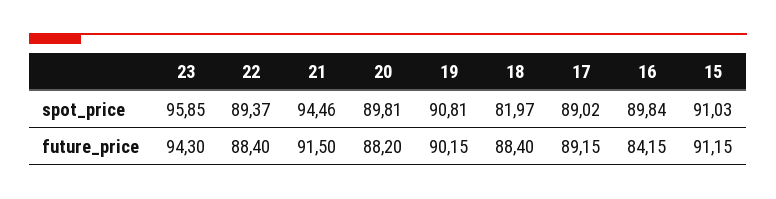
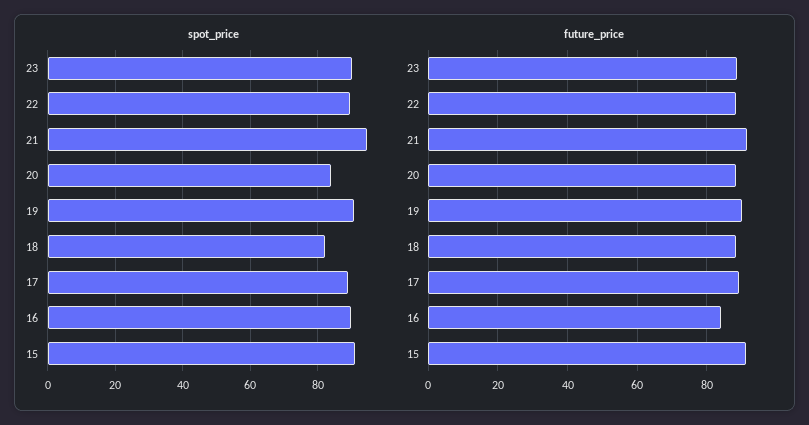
  {
    "spot_price": {
-     "23": 95.85,
+     "23": 90,
      "22": 89.37,
      "21": 94.46,
-     "20": 89.81,
+     "20": 84,
      "19": 90.81,
      "18": 81.97,
      "17": 89.02,
      "16": 89.84,
      "15": 91.03
    },
    "future_price": {
-     "23": 94.3,
+     "23": 88,
      "22": 88.4,
      "21": 91.5,
      "20": 88.2,
      "19": 90.15,
      "18": 88.4,
      "17": 89.15,
      "16": 84.15,
      "15": 91.15
    }
  }

